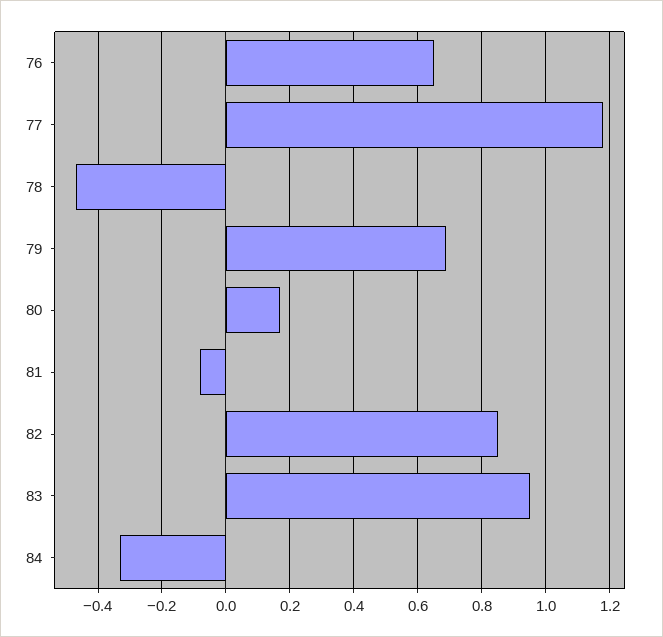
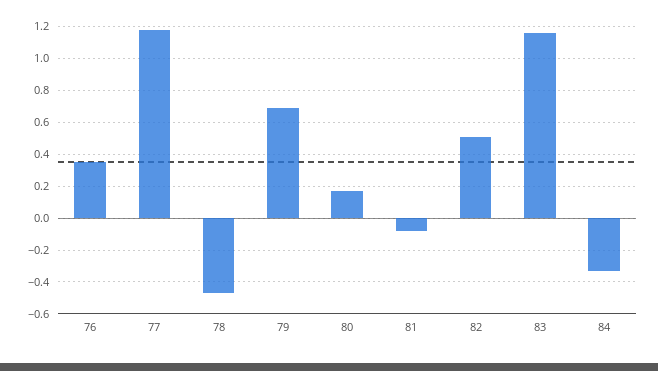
  {
-   "76": 0.65,
+   "76": 0.35,
    "77": 1.2,
    "78": -0.45,
    "79": 0.7,
    "80": 0.15,
    "81": -0.1,
-   "82": 0.85,
+   "82": 0.5,
-   "83": 0.95,
+   "83": 1.15,
    "84": -0.35
  }

